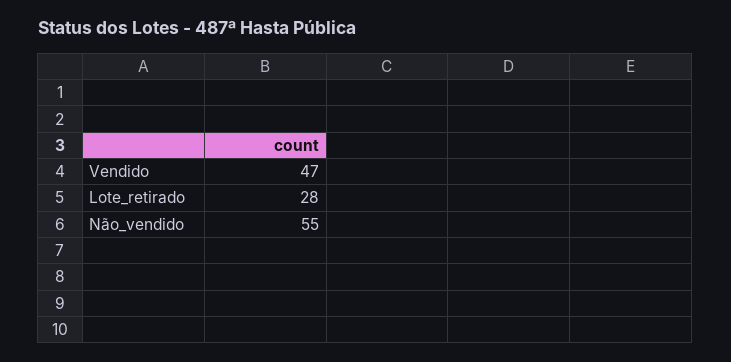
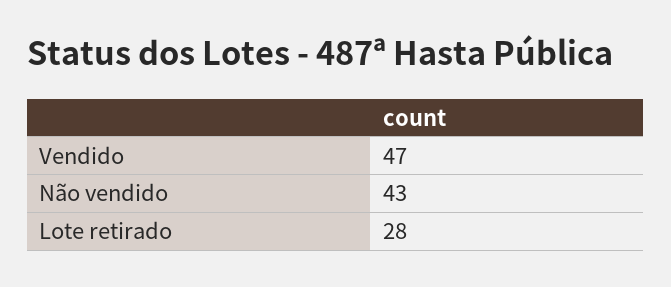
  {
    "Vendido": 47,
    "Lote_retirado": 28,
-   "Não_vendido": 55
+   "Não_vendido": 43
  }

